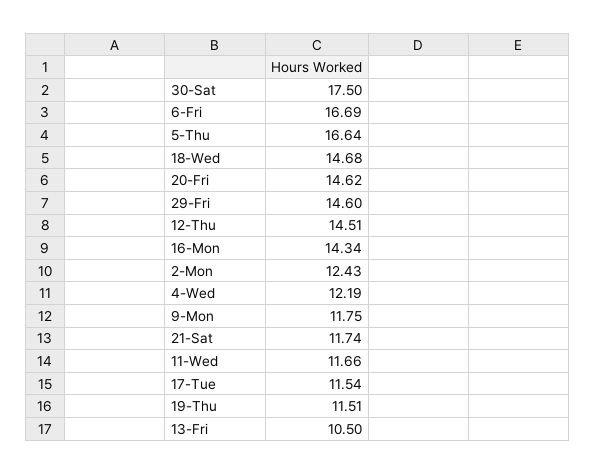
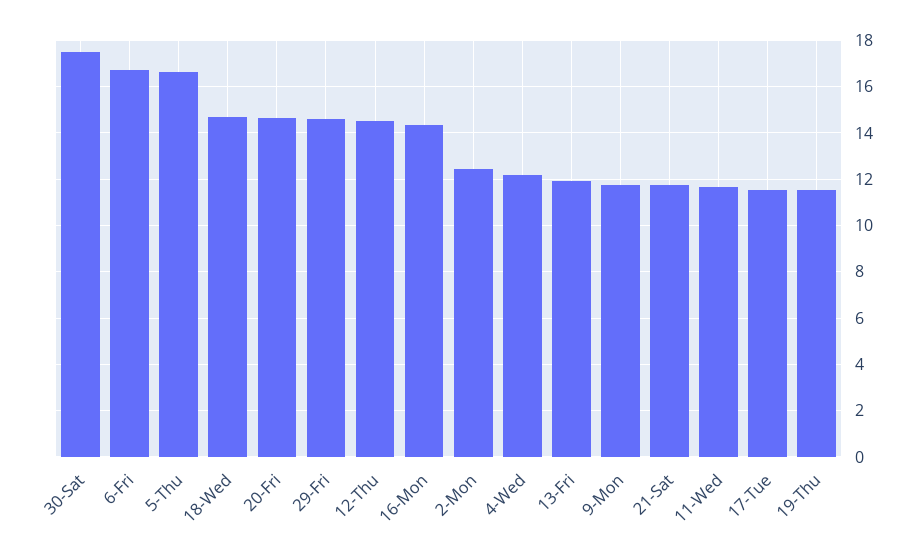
  {
    "30-Sat": 17.5,
    "6-Fri": 16.69,
    "5-Thu": 16.64,
    "18-Wed": 14.68,
    "20-Fri": 14.62,
    "29-Fri": 14.6,
    "12-Thu": 14.51,
    "16-Mon": 14.34,
    "2-Mon": 12.43,
    "4-Wed": 12.19,
    "9-Mon": 11.75,
    "21-Sat": 11.74,
    "11-Wed": 11.66,
    "17-Tue": 11.54,
    "19-Thu": 11.51,
-   "13-Fri": 10.5
+   "13-Fri": 12
  }

